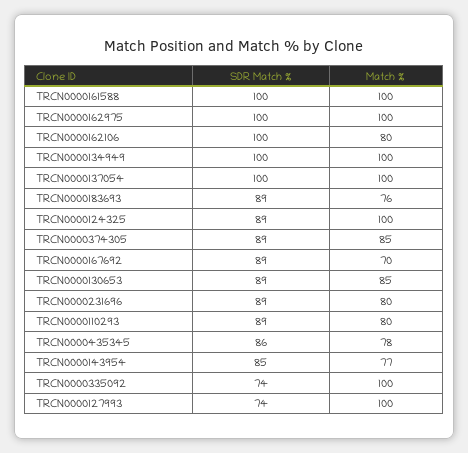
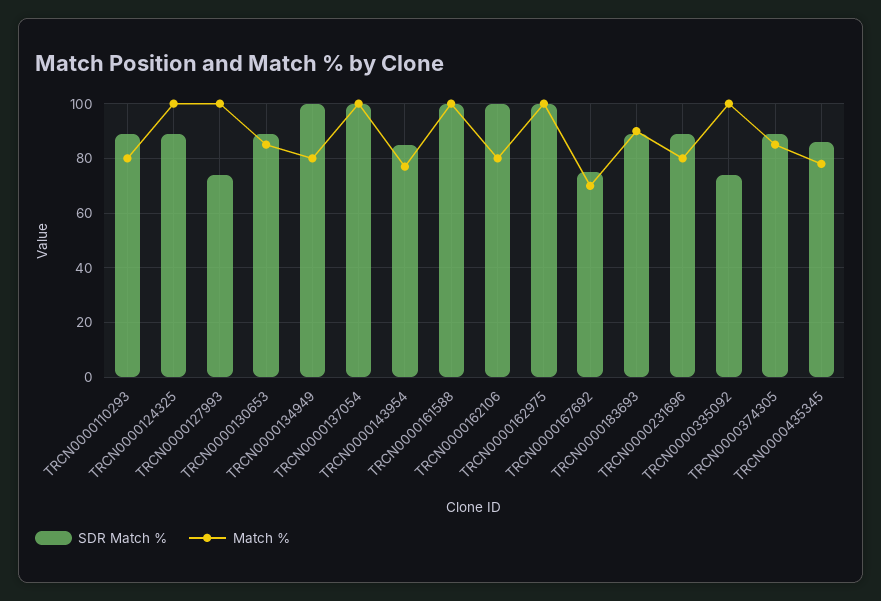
  {
    "SDR Match %": {
      "TRCN0000161588": 100,
      "TRCN0000162975": 100,
      "TRCN0000162106": 100,
      "TRCN0000134949": 100,
      "TRCN0000137054": 100,
      "TRCN0000183693": 89,
      "TRCN0000124325": 89,
      "TRCN0000374305": 89,
-     "TRCN0000167692": 89,
+     "TRCN0000167692": 75,
      "TRCN0000130653": 89,
      "TRCN0000231696": 89,
      "TRCN0000110293": 89,
      "TRCN0000435345": 86,
      "TRCN0000143954": 85,
      "TRCN0000335092": 74,
      "TRCN0000127993": 74
    },
    "Match %": {
      "TRCN0000161588": 100,
      "TRCN0000162975": 100,
      "TRCN0000162106": 80,
-     "TRCN0000134949": 100,
+     "TRCN0000134949": 80,
      "TRCN0000137054": 100,
-     "TRCN0000183693": 76,
+     "TRCN0000183693": 90,
      "TRCN0000124325": 100,
      "TRCN0000374305": 85,
      "TRCN0000167692": 70,
      "TRCN0000130653": 85,
      "TRCN0000231696": 80,
      "TRCN0000110293": 80,
      "TRCN0000435345": 78,
      "TRCN0000143954": 77,
      "TRCN0000335092": 100,
      "TRCN0000127993": 100
    }
  }

